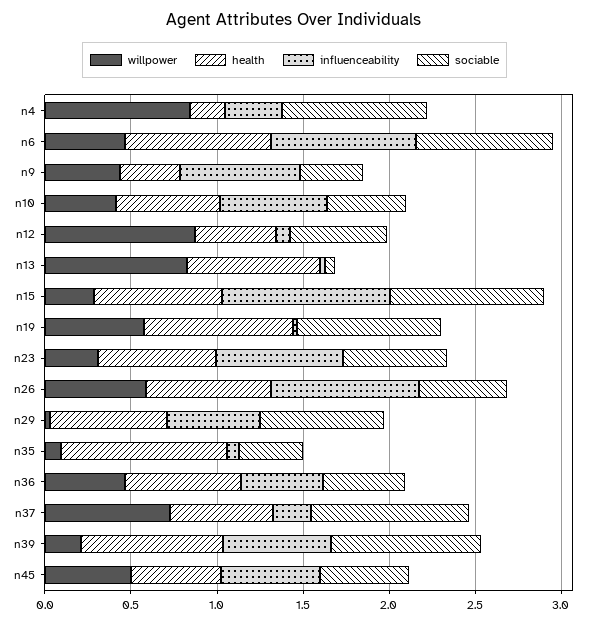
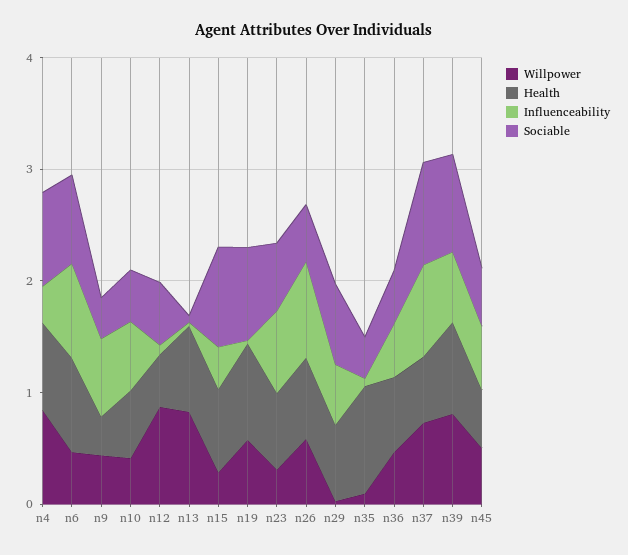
  {
    "willpower": {
      "n4": 0.8,
      "n6": 0.5,
      "n9": 0.4,
      "n10": 0.4,
      "n12": 0.9,
      "n13": 0.8,
      "n15": 0.3,
      "n19": 0.6,
      "n23": 0.3,
      "n26": 0.6,
      "n29": 0,
      "n35": 0.1,
      "n36": 0.5,
      "n37": 0.7,
-     "n39": 0.2,
+     "n39": 0.8,
      "n45": 0.5
    },
    "health": {
-     "n4": 0.2,
+     "n4": 0.8,
      "n6": 0.8,
      "n9": 0.3,
      "n10": 0.6,
      "n12": 0.5,
      "n13": 0.8,
      "n15": 0.7,
      "n19": 0.9,
      "n23": 0.7,
      "n26": 0.7,
      "n29": 0.7,
      "n35": 1,
      "n36": 0.7,
      "n37": 0.6,
      "n39": 0.8,
      "n45": 0.5
    },
    "influenceability": {
      "n4": 0.3,
      "n6": 0.8,
      "n9": 0.7,
      "n10": 0.6,
      "n12": 0.1,
      "n13": 0,
-     "n15": 1,
+     "n15": 0.4,
      "n19": 0,
      "n23": 0.7,
      "n26": 0.9,
      "n29": 0.5,
      "n35": 0.1,
      "n36": 0.5,
-     "n37": 0.2,
+     "n37": 0.8,
      "n39": 0.6,
      "n45": 0.6
    },
    "sociable": {
      "n4": 0.8,
      "n6": 0.8,
      "n9": 0.4,
      "n10": 0.5,
      "n12": 0.6,
      "n13": 0.1,
      "n15": 0.9,
      "n19": 0.8,
      "n23": 0.6,
      "n26": 0.5,
      "n29": 0.7,
      "n35": 0.4,
      "n36": 0.5,
      "n37": 0.9,
      "n39": 0.9,
      "n45": 0.5
    }
  }

